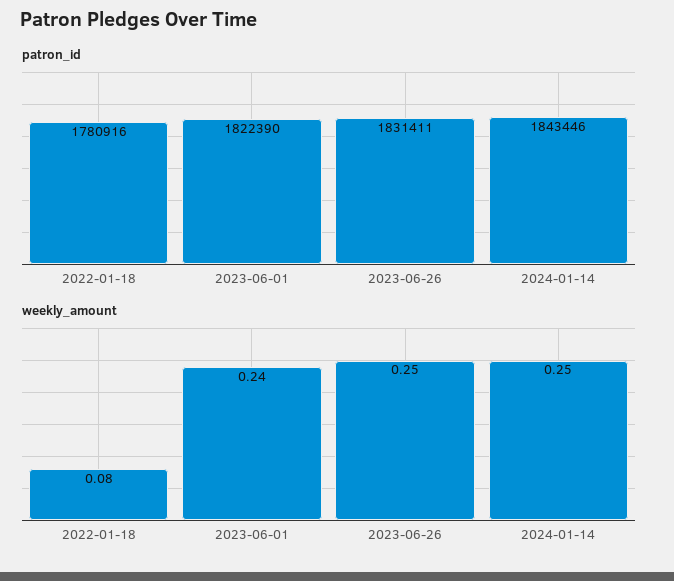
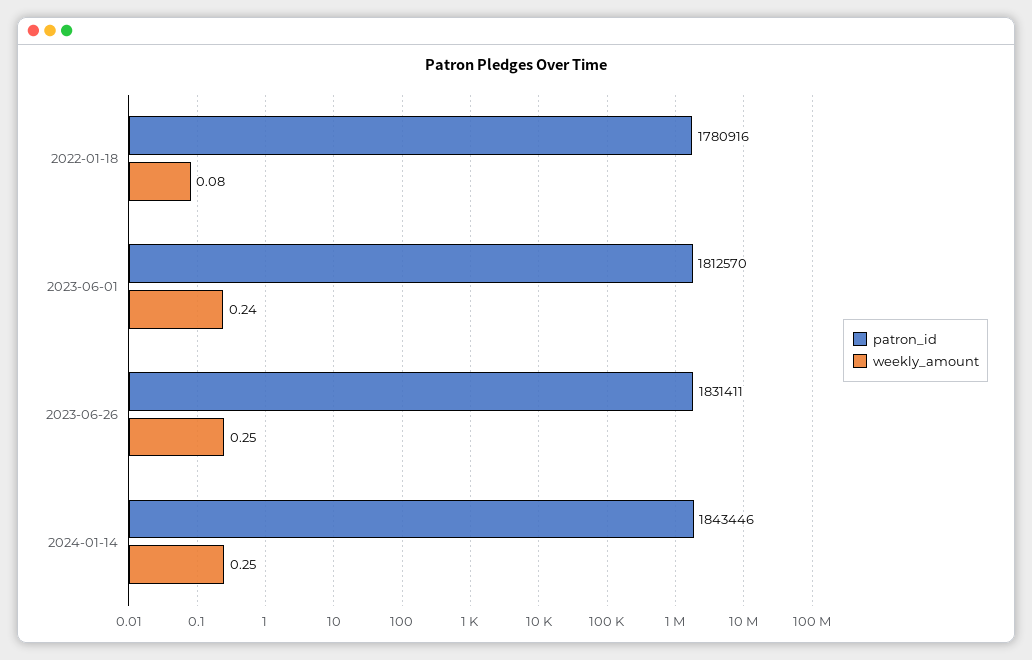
  {
    "patron_id": {
      "2022-01-18": 1780916,
-     "2023-06-01": 1822390,
+     "2023-06-01": 1812570,
      "2023-06-26": 1831411,
      "2024-01-14": 1843446
    },
    "weekly_amount": {
      "2022-01-18": 0.08,
      "2023-06-01": 0.24,
      "2023-06-26": 0.25,
      "2024-01-14": 0.25
    }
  }

